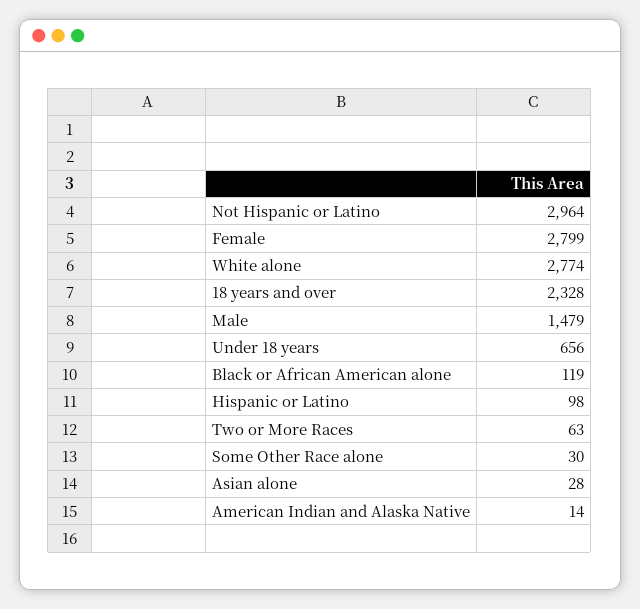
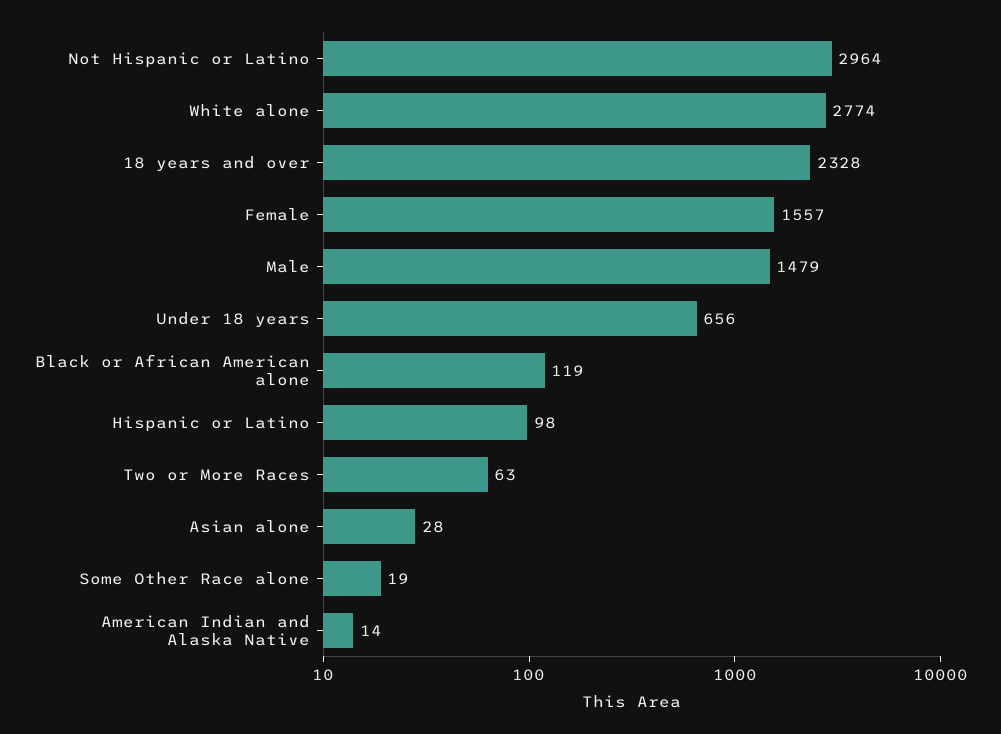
  {
    "Not Hispanic or Latino": 2964,
-   "Female": 2799,
+   "Female": 1557,
    "White alone": 2774,
    "18 years and over": 2328,
    "Male": 1479,
    "Under 18 years": 656,
    "Black or African American alone": 119,
    "Hispanic or Latino": 98,
    "Two or More Races": 63,
-   "Some Other Race alone": 30,
+   "Some Other Race alone": 19,
    "Asian alone": 28,
    "American Indian and Alaska Native": 14
  }

